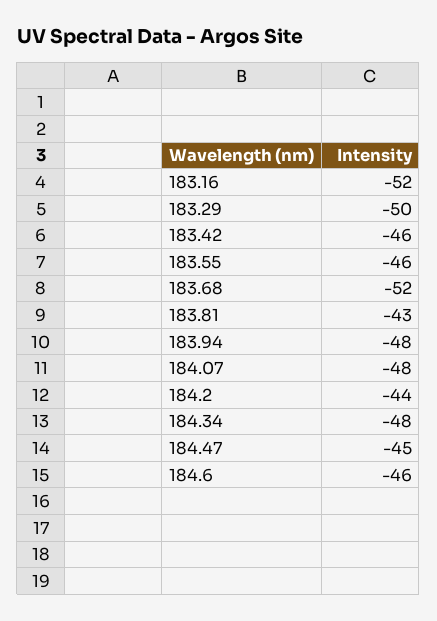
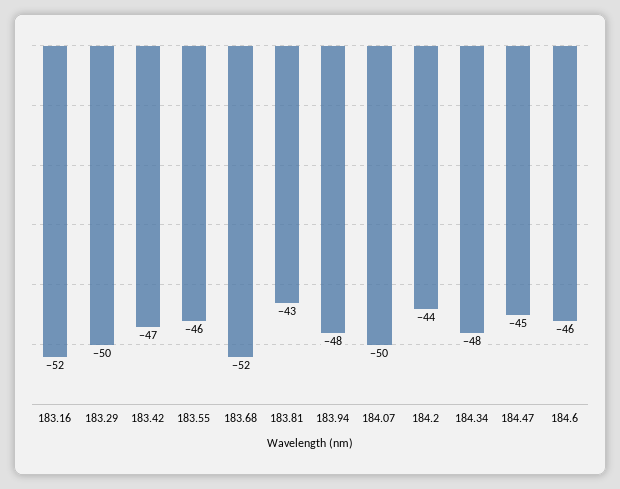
  {
    "183.16": -52,
    "183.29": -50,
-   "183.42": -46,
+   "183.42": -47,
    "183.55": -46,
    "183.68": -52,
    "183.81": -43,
    "183.94": -48,
-   "184.07": -48,
+   "184.07": -50,
    "184.2": -44,
    "184.34": -48,
    "184.47": -45,
    "184.6": -46
  }

